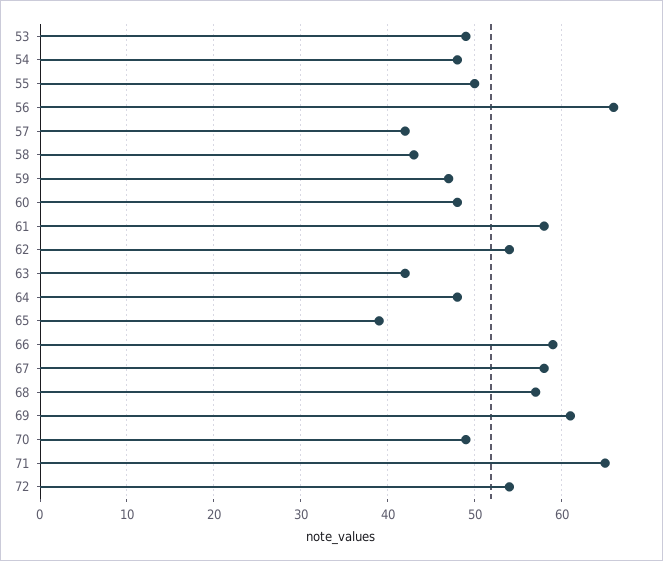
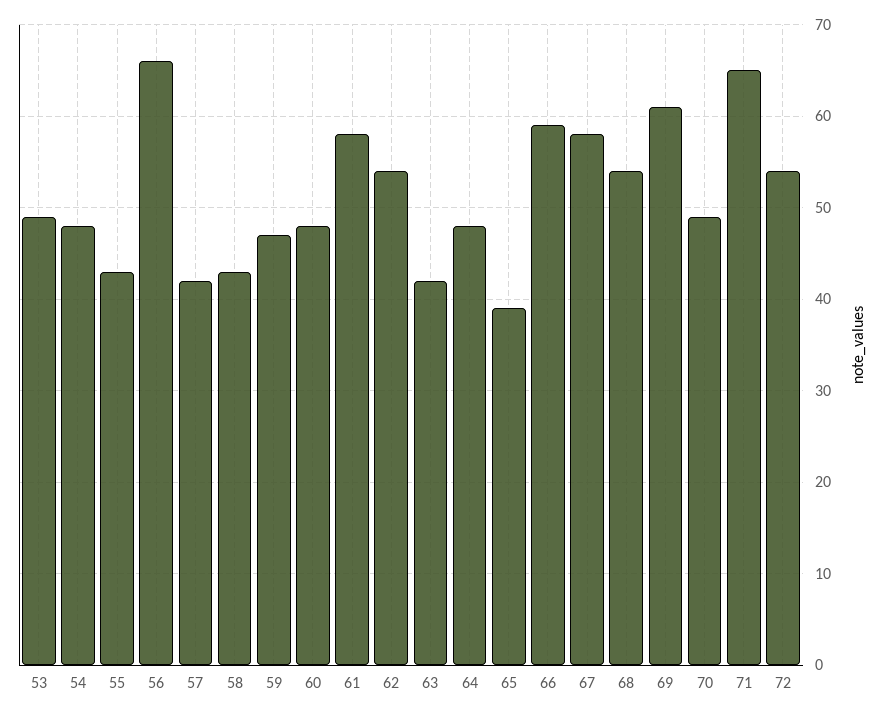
  {
    "53": 49,
    "54": 48,
-   "55": 50,
+   "55": 43,
    "56": 66,
    "57": 42,
    "58": 43,
    "59": 47,
    "60": 48,
    "61": 58,
    "62": 54,
    "63": 42,
    "64": 48,
    "65": 39,
    "66": 59,
    "67": 58,
-   "68": 57,
+   "68": 54,
    "69": 61,
    "70": 49,
    "71": 65,
    "72": 54
  }

